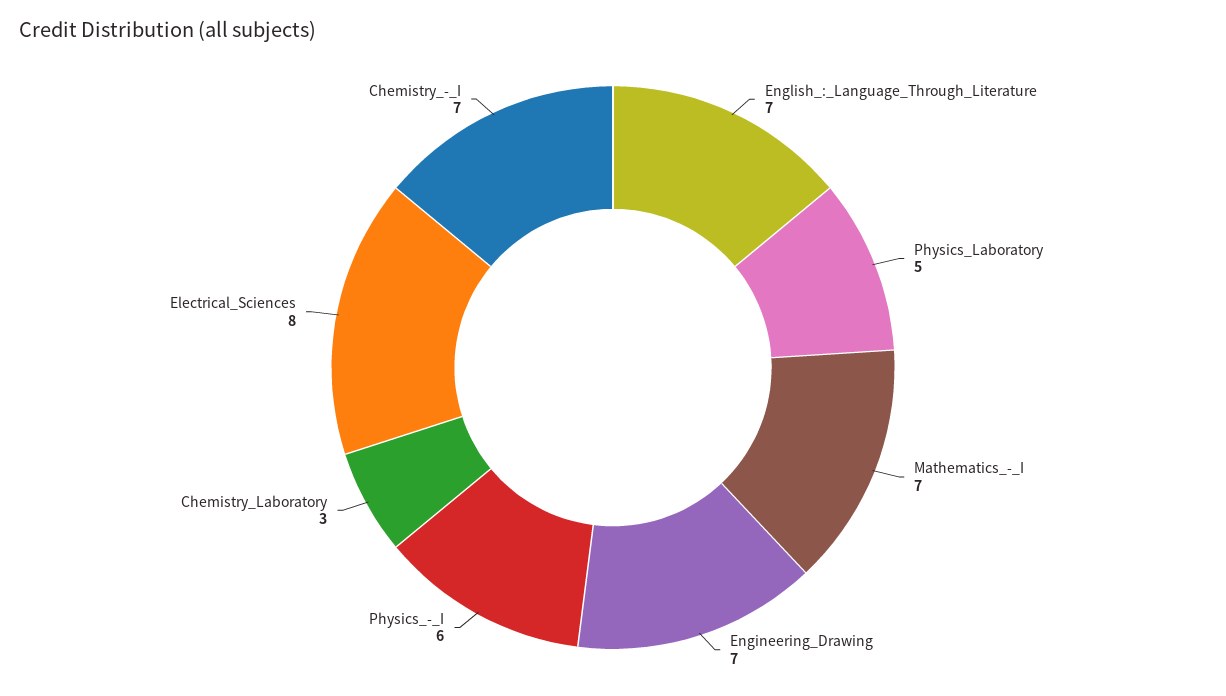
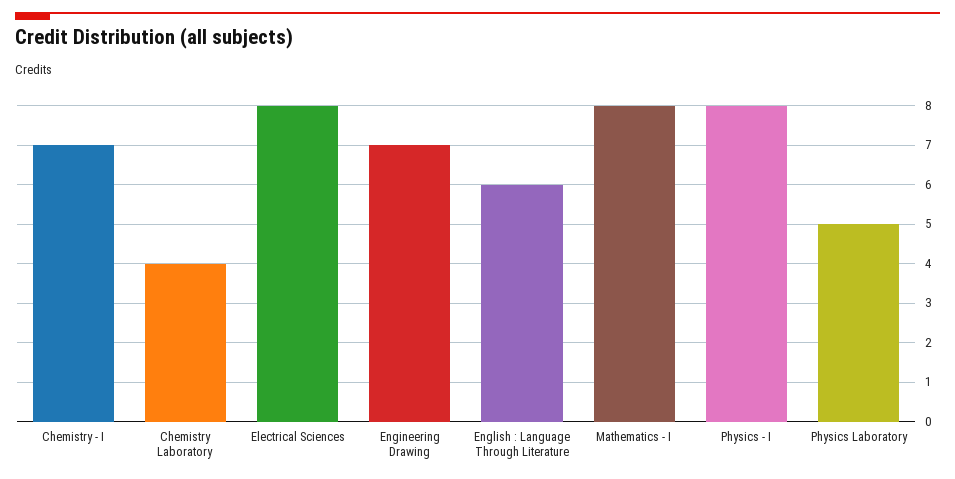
  {
-   "English_:_Language_Through_Literature": 7,
+   "English_:_Language_Through_Literature": 6,
    "Physics_Laboratory": 5,
-   "Mathematics_-_I": 7,
+   "Mathematics_-_I": 8,
    "Engineering_Drawing": 7,
-   "Physics_-_I": 6,
+   "Physics_-_I": 8,
-   "Chemistry_Laboratory": 3,
+   "Chemistry_Laboratory": 4,
    "Electrical_Sciences": 8,
    "Chemistry_-_I": 7
  }

